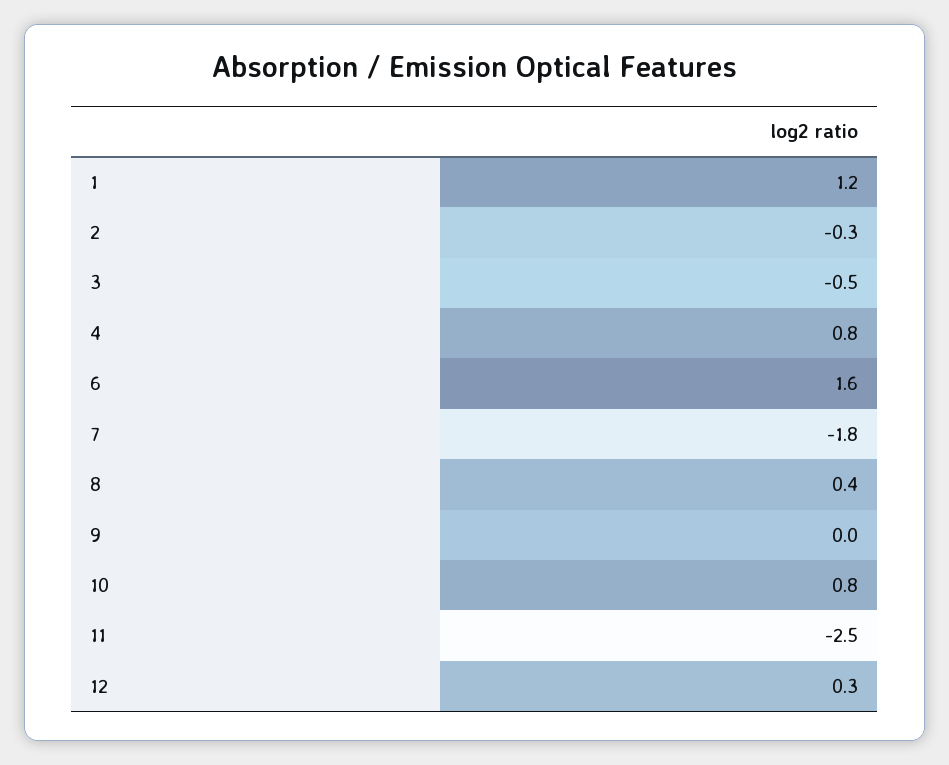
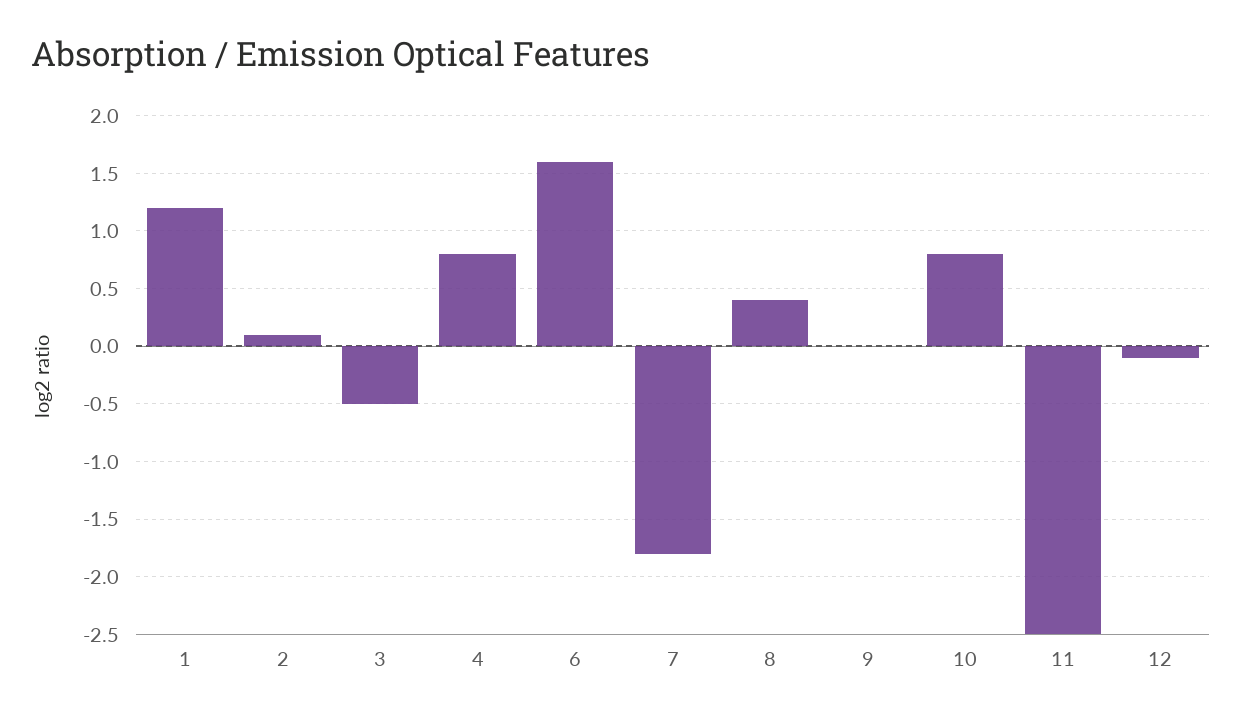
  {
    "1": 1.2,
-   "2": -0.3,
+   "2": 0.1,
    "3": -0.5,
    "4": 0.8,
    "6": 1.6,
    "7": -1.8,
    "8": 0.4,
    "9": 0,
    "10": 0.8,
    "11": -2.5,
-   "12": 0.3
+   "12": -0.1
  }

